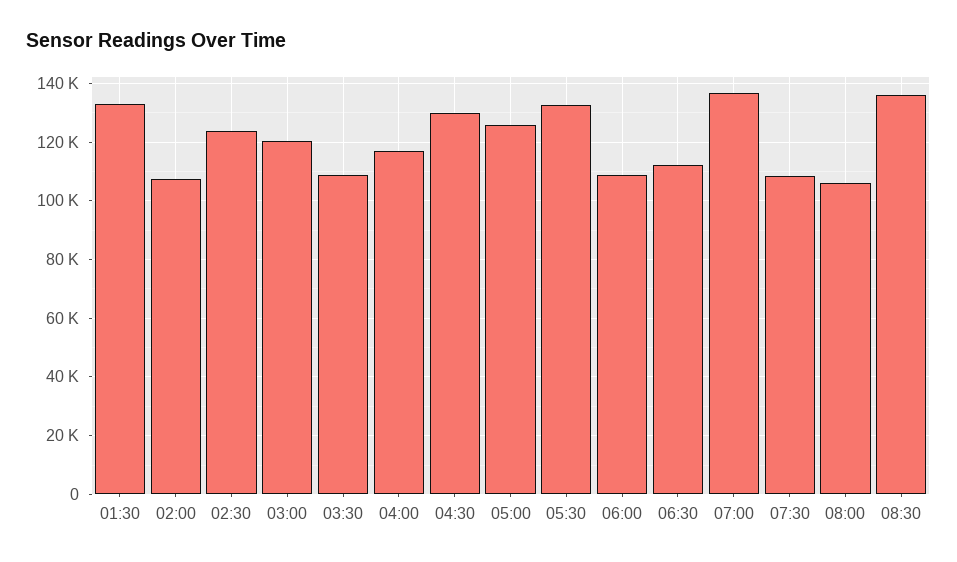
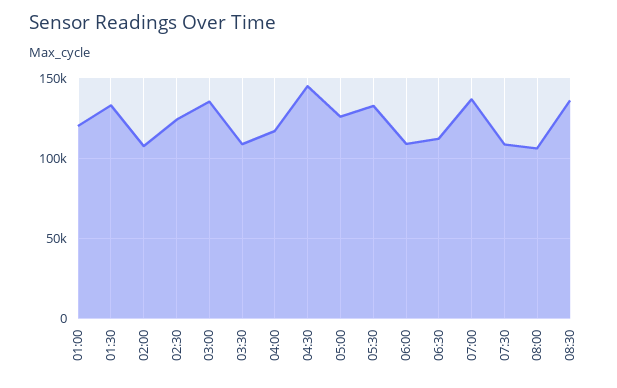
  {
    "01:30": 132500,
    "02:00": 107500,
    "02:30": 125000,
-   "03:00": 120000,
+   "03:00": 135000,
    "03:30": 107500,
    "04:00": 117500,
-   "04:30": 130000,
+   "04:30": 145000,
    "05:00": 125000,
    "05:30": 132500,
    "06:00": 110000,
    "06:30": 112500,
    "07:00": 137500,
    "07:30": 107500,
    "08:00": 105000,
-   "08:30": 135000
+   "08:30": 135000,
+   "01:00": 120000
  }

